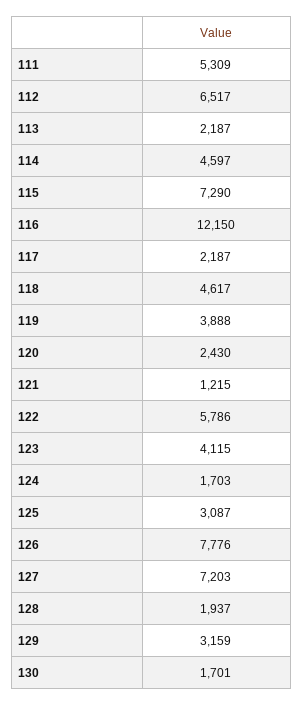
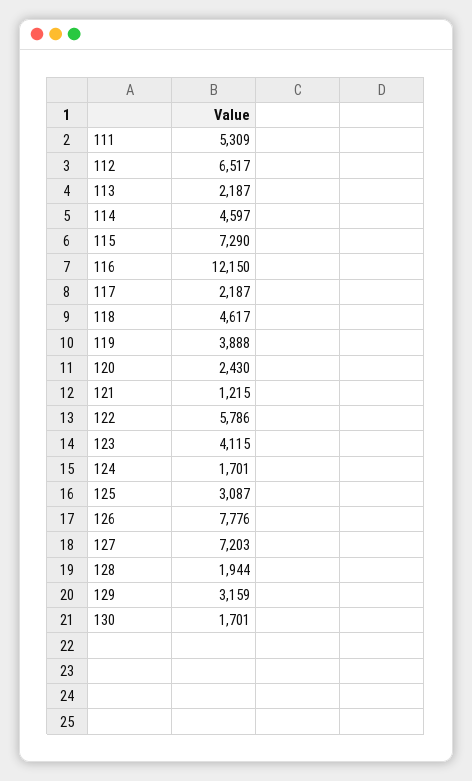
  {
    "111": 5309,
    "112": 6517,
    "113": 2187,
    "114": 4597,
    "115": 7290,
    "116": 12150,
    "117": 2187,
    "118": 4617,
    "119": 3888,
    "120": 2430,
    "121": 1215,
    "122": 5786,
    "123": 4115,
-   "124": 1703,
+   "124": 1701,
    "125": 3087,
    "126": 7776,
    "127": 7203,
-   "128": 1937,
+   "128": 1944,
    "129": 3159,
    "130": 1701
  }

